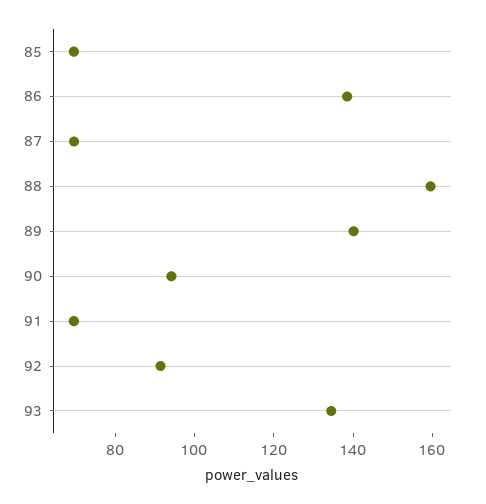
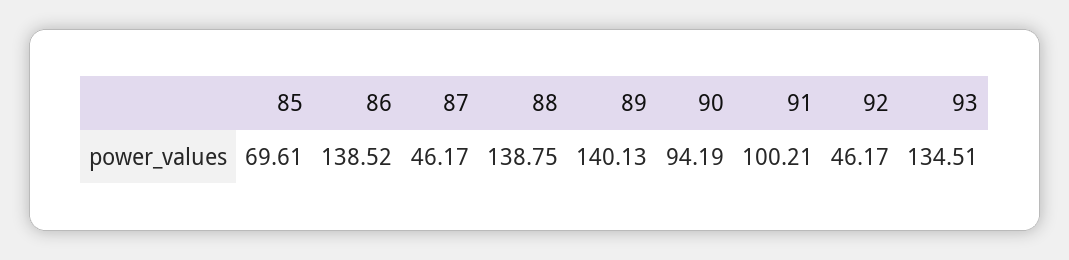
  {
    "85": 69.61,
    "86": 138.52,
-   "87": 70,
+   "87": 46.17,
-   "88": 160,
+   "88": 138.75,
    "89": 140.13,
    "90": 94.19,
-   "91": 70,
+   "91": 100.21,
-   "92": 90,
+   "92": 46.17,
    "93": 134.51
  }

